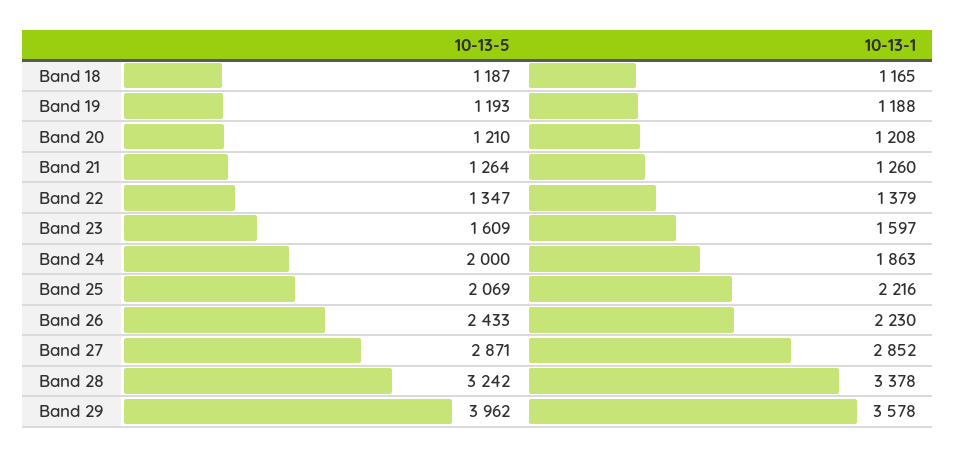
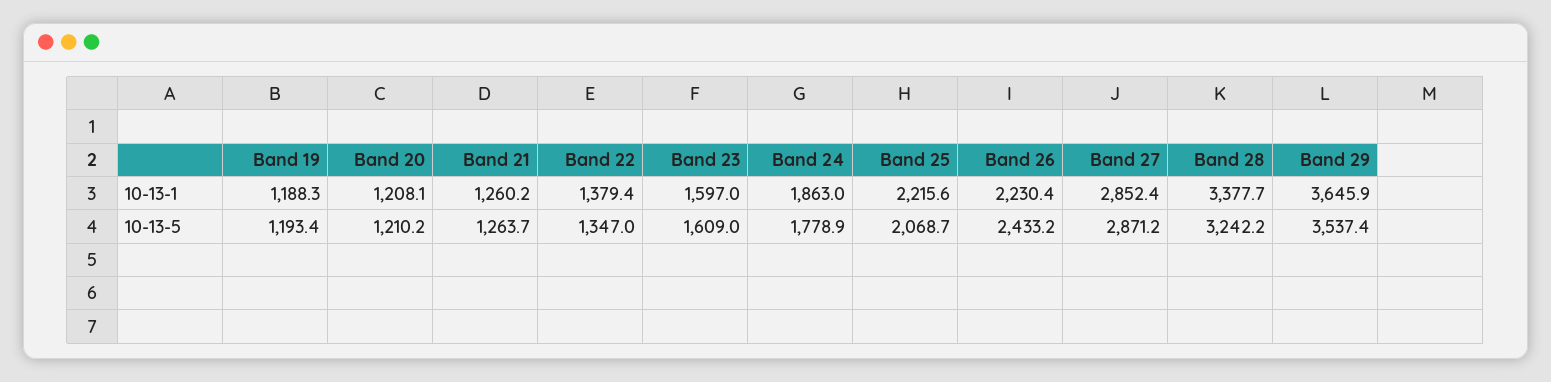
  {
    "10-13-5": {
-     "Band 18": 1187,
      "Band 19": 1193.4,
      "Band 20": 1210.2,
      "Band 21": 1263.7,
      "Band 22": 1347,
      "Band 23": 1609,
-     "Band 24": 2000,
+     "Band 24": 1778.9,
      "Band 25": 2068.7,
      "Band 26": 2433.2,
      "Band 27": 2871.2,
      "Band 28": 3242.2,
-     "Band 29": 3962
+     "Band 29": 3537.4
    },
    "10-13-1": {
-     "Band 18": 1165,
      "Band 19": 1188.3,
      "Band 20": 1208.1,
      "Band 21": 1260.2,
      "Band 22": 1379.4,
      "Band 23": 1597,
      "Band 24": 1863,
      "Band 25": 2215.6,
      "Band 26": 2230.4,
      "Band 27": 2852.4,
      "Band 28": 3377.7,
-     "Band 29": 3578
+     "Band 29": 3645.9
    }
  }

